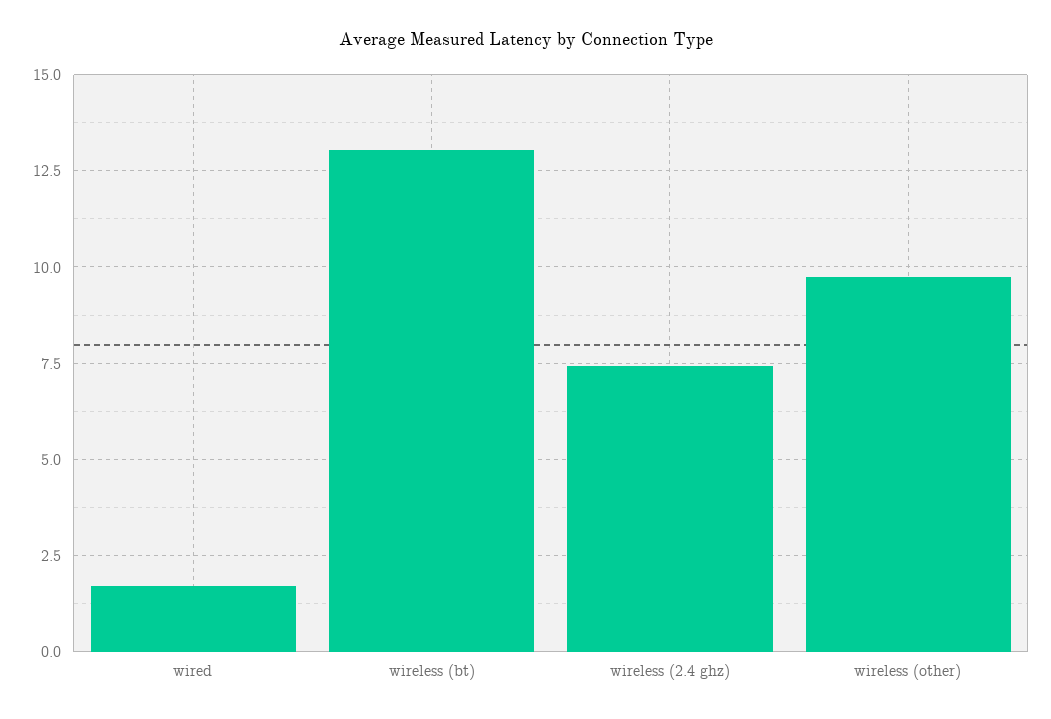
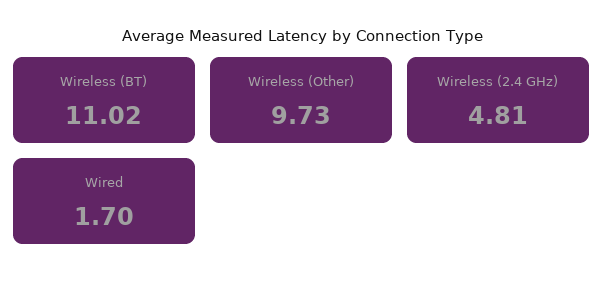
  {
    "wired": 1.7,
-   "wireless (bt)": 13,
+   "wireless (bt)": 11.02,
-   "wireless (2.4 ghz)": 7.5,
+   "wireless (2.4 ghz)": 4.81,
    "wireless (other)": 9.73
  }

